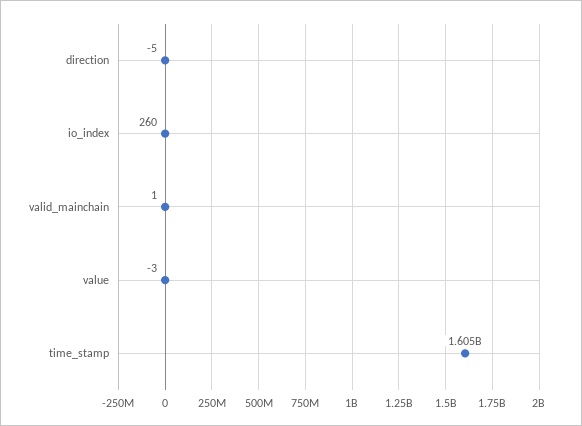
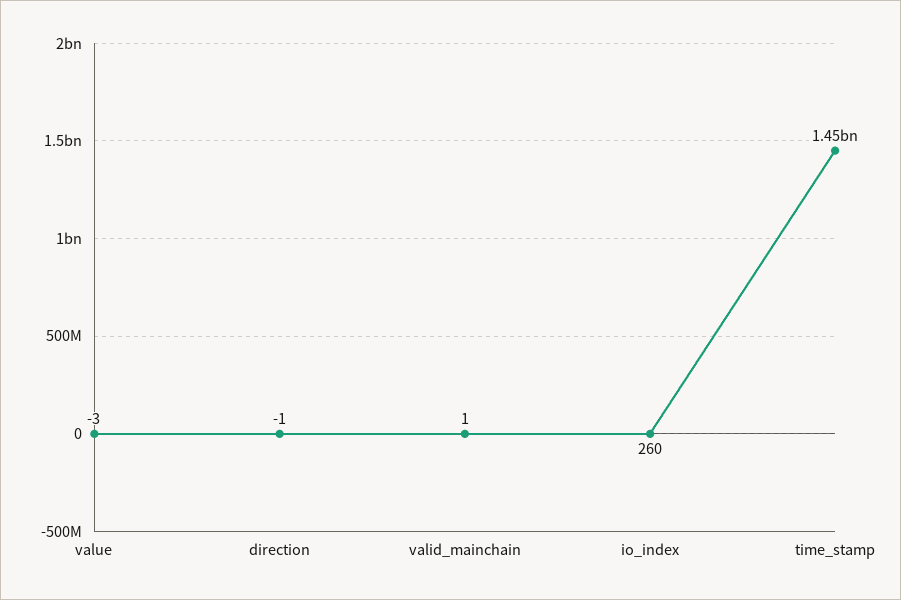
  {
-   "direction": -5,
+   "direction": -1,
    "io_index": 260,
    "valid_mainchain": 1,
    "value": -3,
-   "time_stamp": 1605000000
+   "time_stamp": 1450000000
  }

